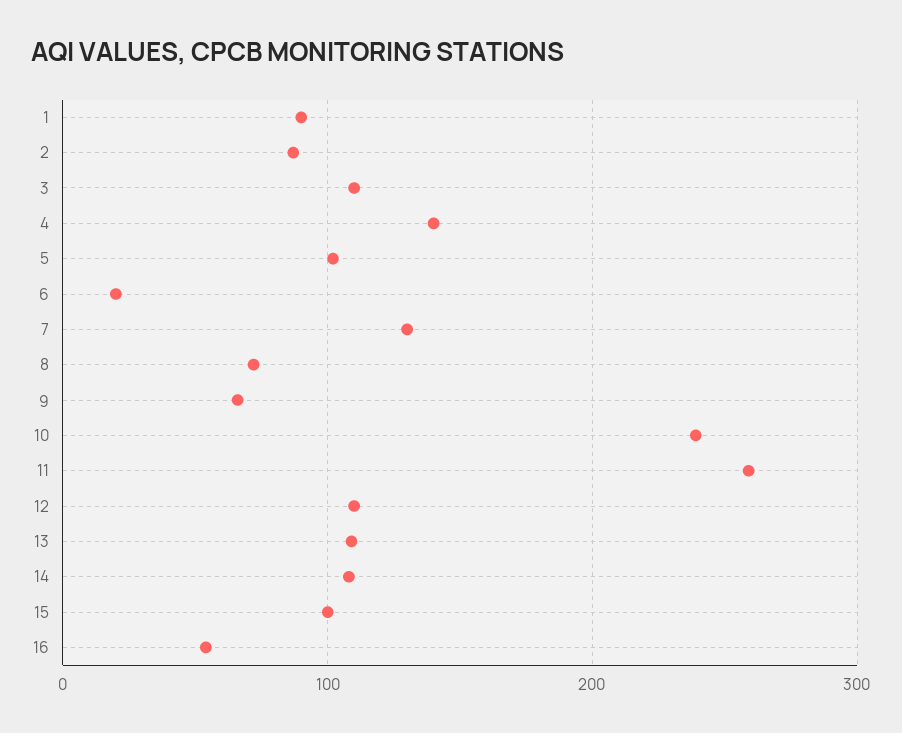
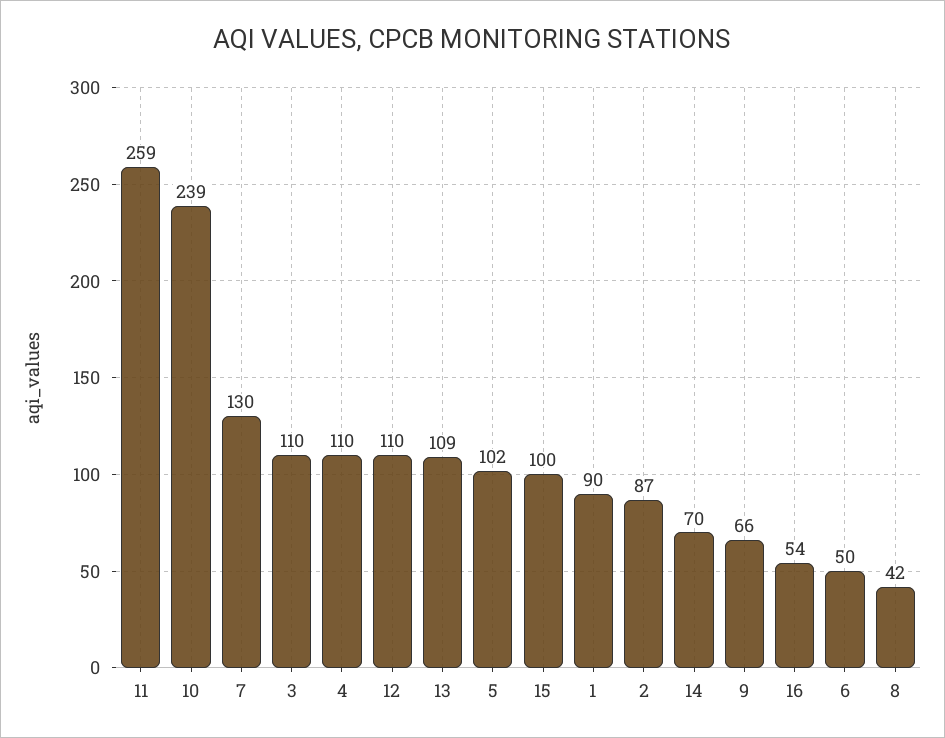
  {
    "1": 90,
    "2": 87,
    "3": 110,
-   "4": 140,
+   "4": 110,
    "5": 102,
-   "6": 20,
+   "6": 50,
    "7": 130,
-   "8": 70,
+   "8": 42,
    "9": 66,
    "10": 239,
    "11": 259,
    "12": 110,
    "13": 109,
-   "14": 110,
+   "14": 70,
    "15": 100,
    "16": 54
  }

